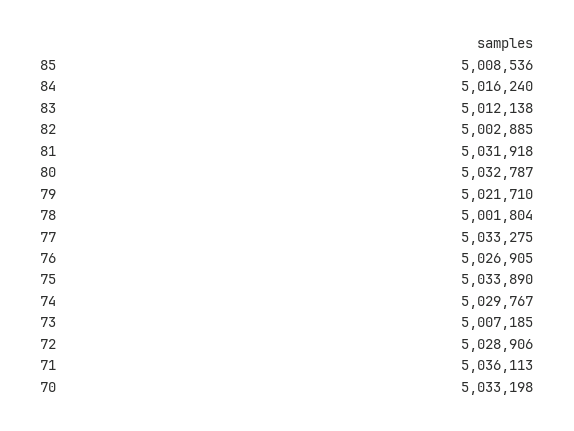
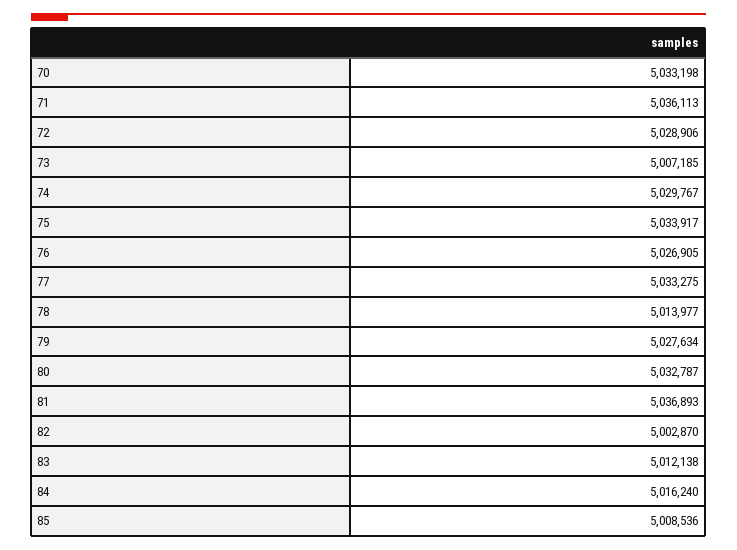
  {
    "85": 5008536,
    "84": 5016240,
    "83": 5012138,
-   "82": 5002885,
+   "82": 5002870,
-   "81": 5031918,
+   "81": 5036893,
    "80": 5032787,
-   "79": 5021710,
+   "79": 5027634,
-   "78": 5001804,
+   "78": 5013977,
    "77": 5033275,
    "76": 5026905,
-   "75": 5033890,
+   "75": 5033917,
    "74": 5029767,
    "73": 5007185,
    "72": 5028906,
    "71": 5036113,
    "70": 5033198
  }

